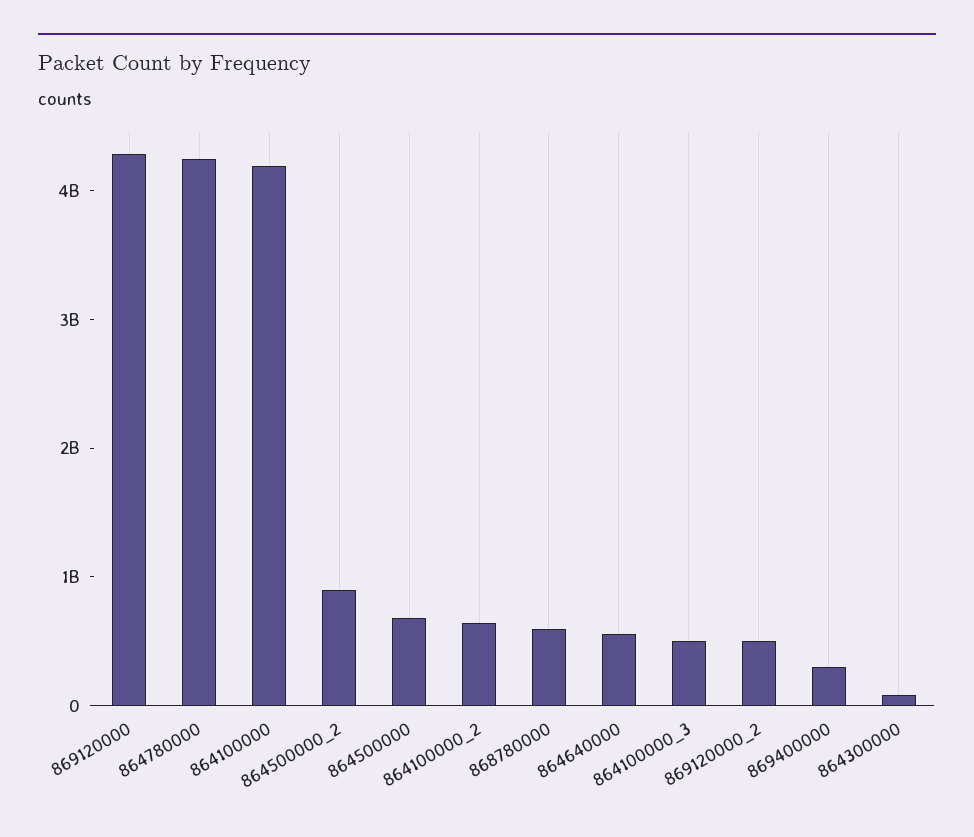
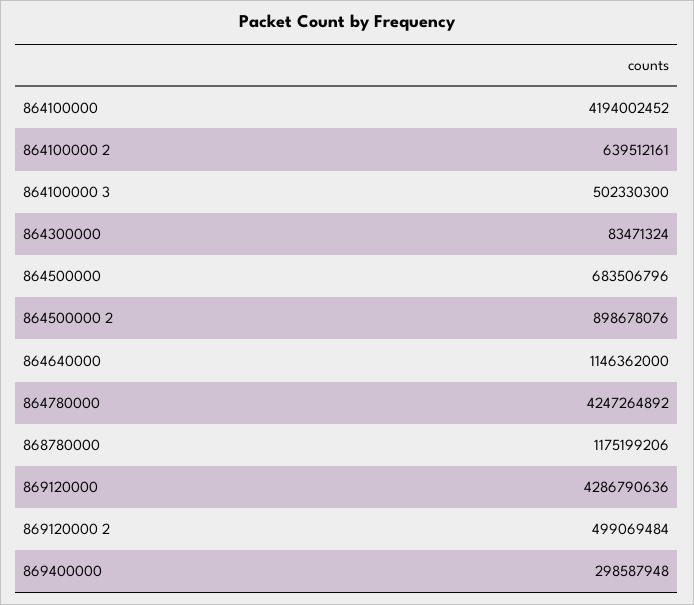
  {
    "869120000": 4286790636,
    "864780000": 4247264892,
    "864100000": 4194002452,
    "864500000_2": 898678076,
    "864500000": 683506796,
    "864100000_2": 639512161,
-   "868780000": 600000000,
+   "868780000": 1175199206,
-   "864640000": 600000000,
+   "864640000": 1146362000,
    "864100000_3": 502330300,
    "869120000_2": 499069484,
    "869400000": 298587948,
    "864300000": 83471324
  }

